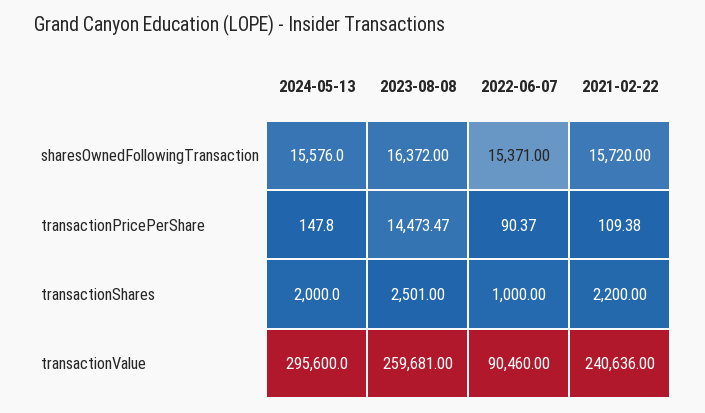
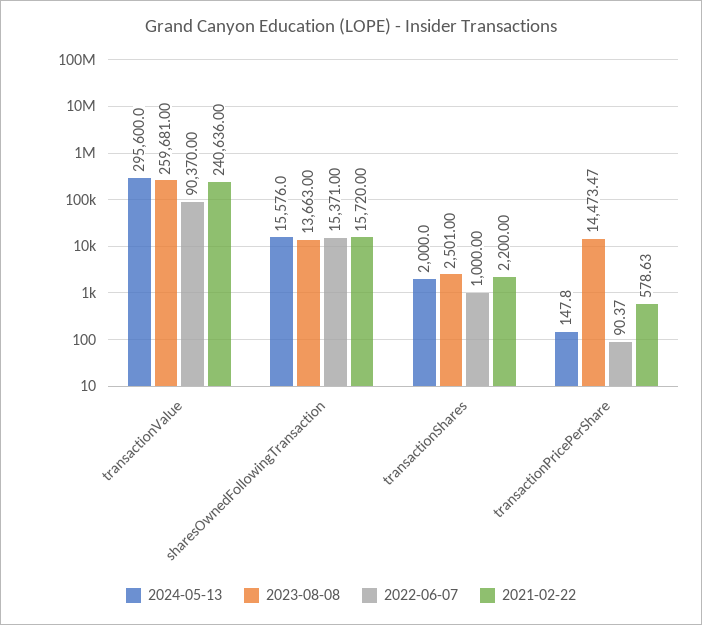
  {
    "2024-05-13": {
      "sharesOwnedFollowingTransaction": 15576,
      "transactionPricePerShare": 147.8,
      "transactionShares": 2000,
      "transactionValue": 295600
    },
    "2023-08-08": {
-     "sharesOwnedFollowingTransaction": 16372,
+     "sharesOwnedFollowingTransaction": 13663,
      "transactionPricePerShare": 14473.47,
      "transactionShares": 2501,
      "transactionValue": 259681
    },
    "2022-06-07": {
      "sharesOwnedFollowingTransaction": 15371,
      "transactionPricePerShare": 90.37,
      "transactionShares": 1000,
-     "transactionValue": 90460
+     "transactionValue": 90370
    },
    "2021-02-22": {
      "sharesOwnedFollowingTransaction": 15720,
-     "transactionPricePerShare": 109.38,
+     "transactionPricePerShare": 578.63,
      "transactionShares": 2200,
      "transactionValue": 240636
    }
  }

